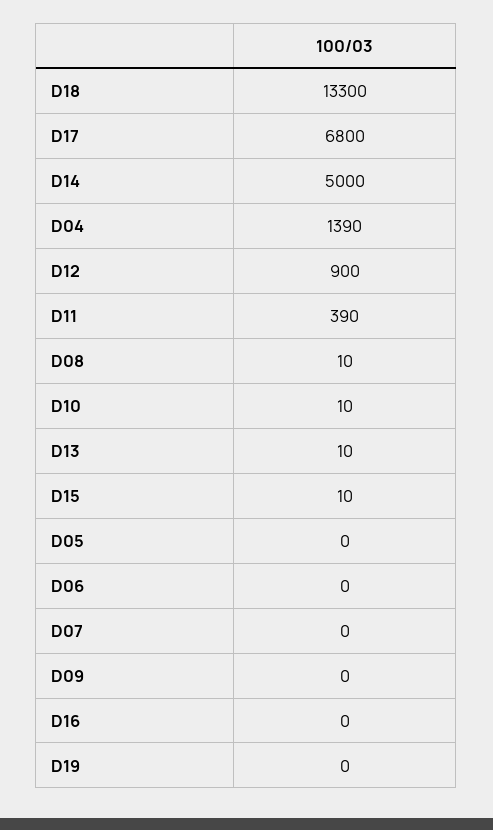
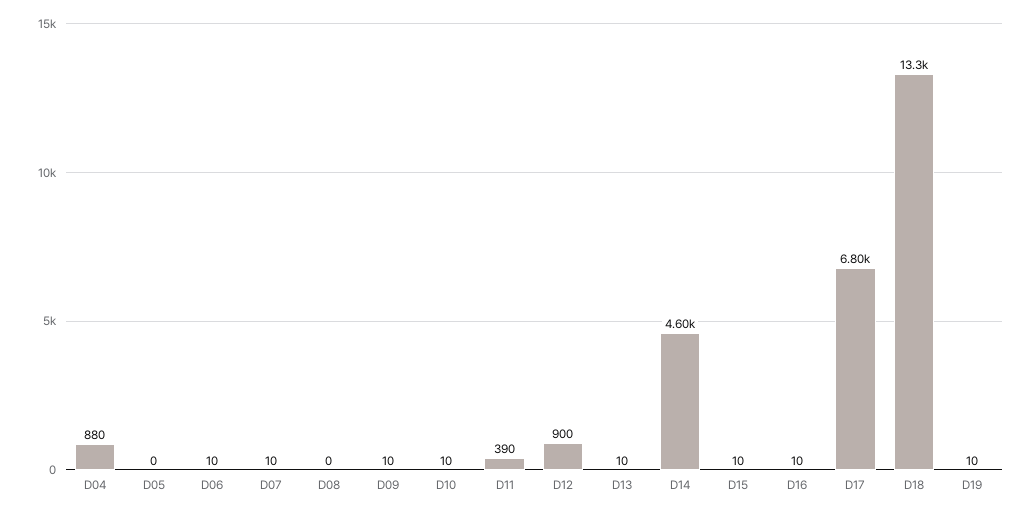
  {
    "D18": 13300,
    "D17": 6800,
-   "D14": 5000,
+   "D14": 4600,
-   "D04": 1390,
+   "D04": 880,
    "D12": 900,
    "D11": 390,
-   "D08": 10,
+   "D08": 0,
    "D10": 10,
    "D13": 10,
    "D15": 10,
    "D05": 0,
-   "D06": 0,
+   "D06": 10,
-   "D07": 0,
+   "D07": 10,
-   "D09": 0,
+   "D09": 10,
-   "D16": 0,
+   "D16": 10,
-   "D19": 0
+   "D19": 10
  }

